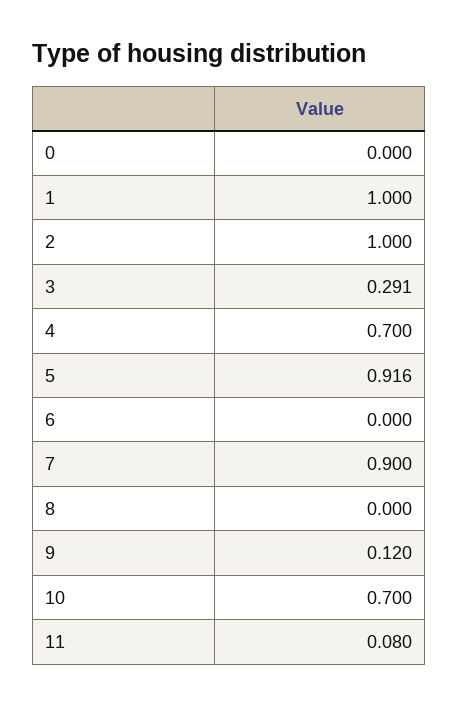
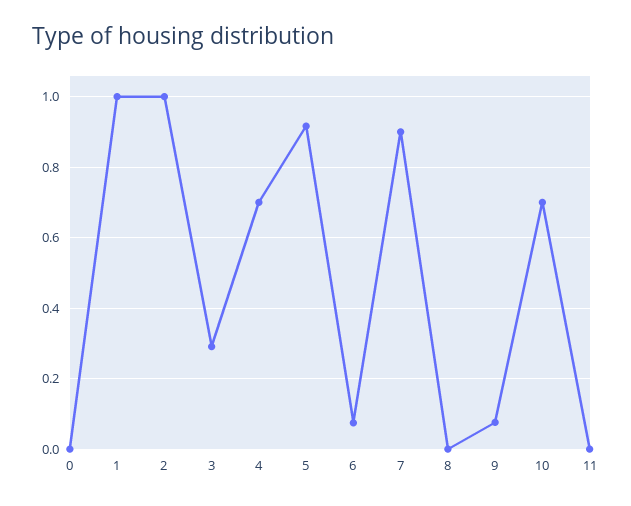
  {
    "0": 0,
    "1": 1,
    "2": 1,
    "3": 0.291,
    "4": 0.7,
    "5": 0.916,
-   "6": 0,
+   "6": 0.08,
    "7": 0.9,
    "8": 0,
-   "9": 0.12,
+   "9": 0.08,
    "10": 0.7,
-   "11": 0.08
+   "11": 0
  }

